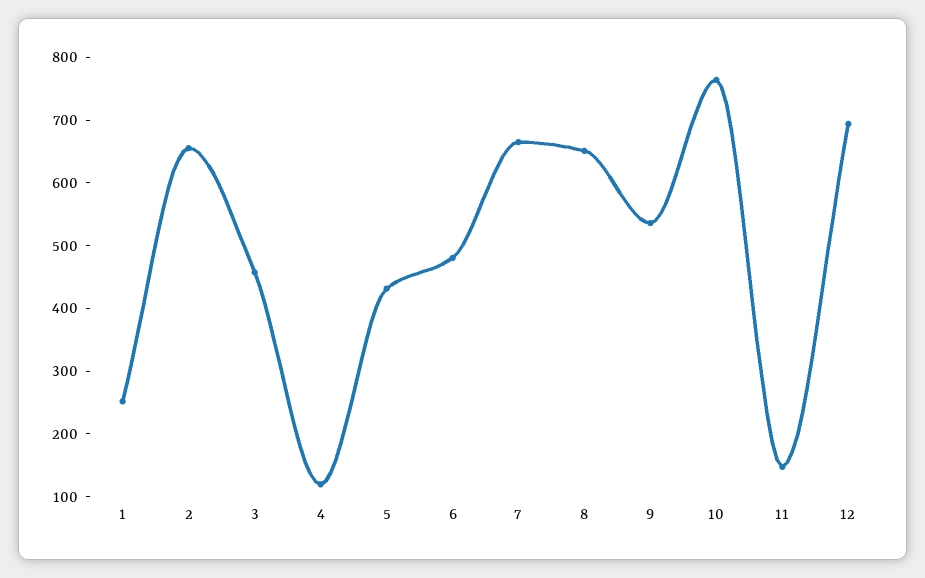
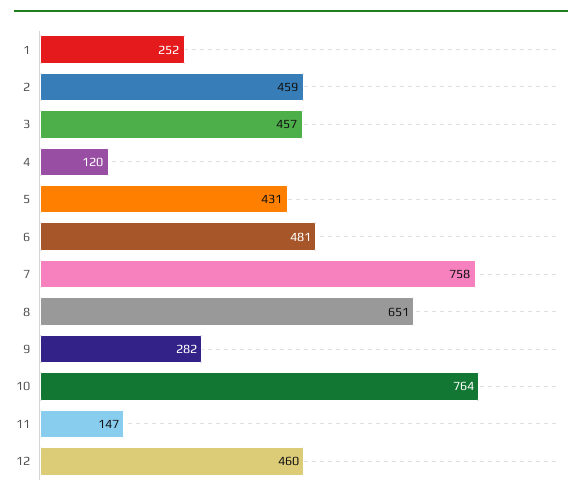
  {
    "1": 252,
-   "2": 660,
+   "2": 459,
    "3": 457,
    "4": 120,
    "5": 431,
    "6": 481,
-   "7": 660,
+   "7": 758,
    "8": 651,
-   "9": 540,
+   "9": 282,
    "10": 764,
    "11": 147,
-   "12": 700
+   "12": 460
  }

